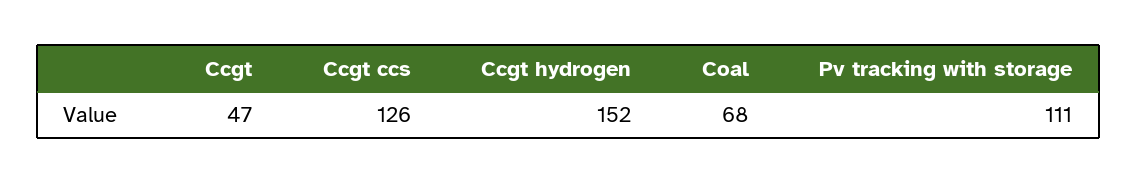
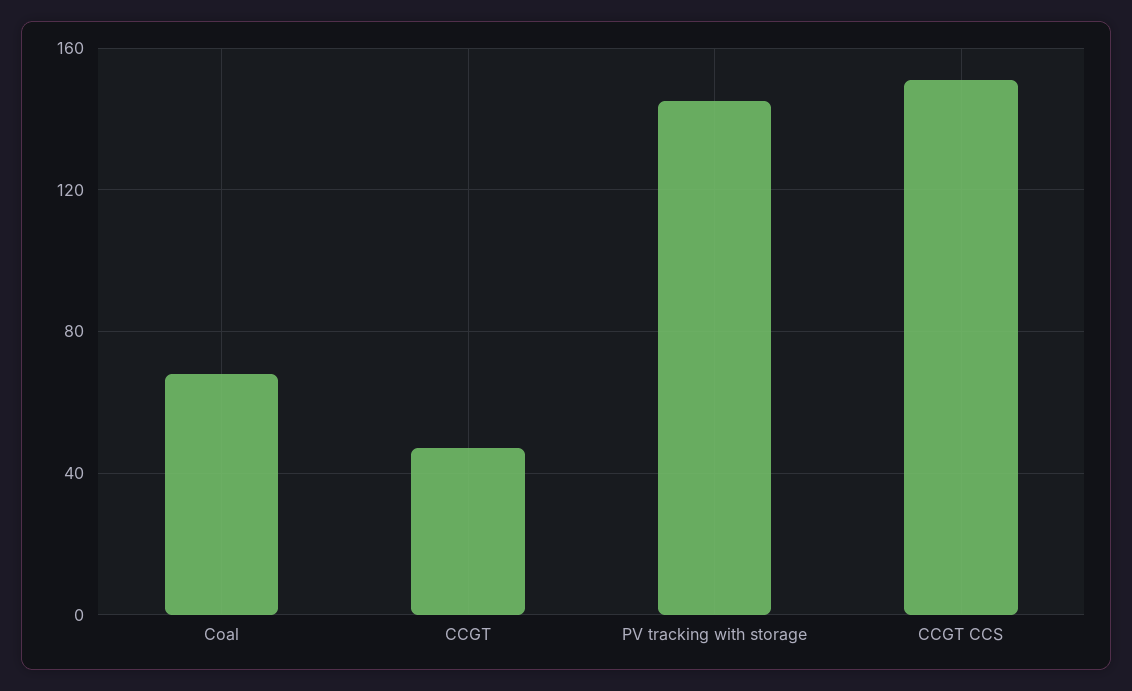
  {
    "Ccgt": 47,
-   "Ccgt ccs": 126,
+   "Ccgt ccs": 150,
-   "Ccgt hydrogen": 152,
    "Coal": 68,
-   "Pv tracking with storage": 111
+   "Pv tracking with storage": 145
  }

